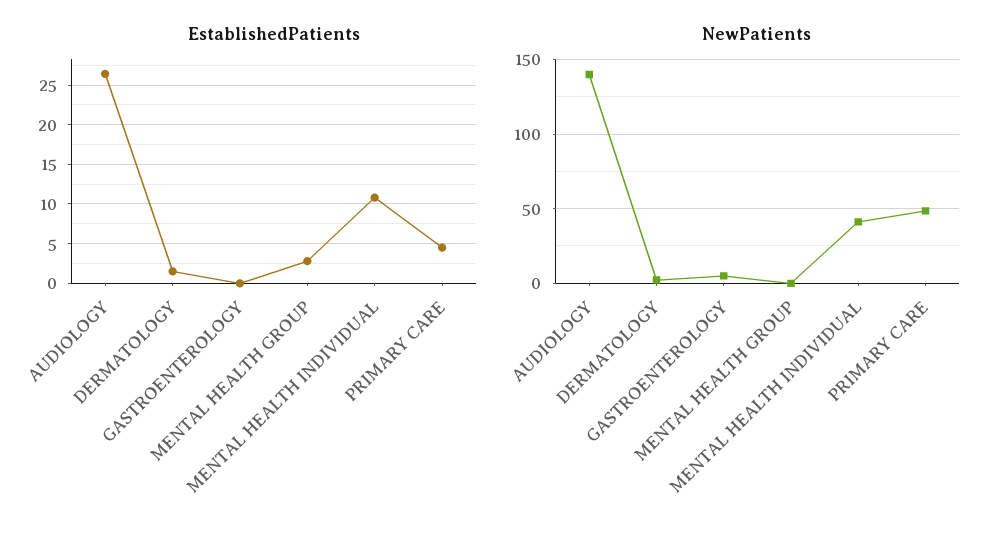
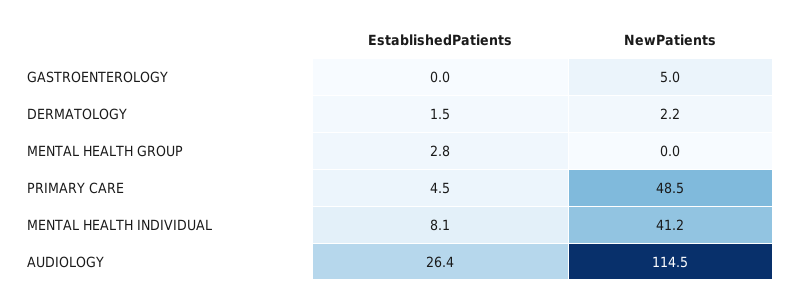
  {
    "EstablishedPatients": {
      "AUDIOLOGY": 26.4,
      "DERMATOLOGY": 1.5,
      "GASTROENTEROLOGY": 0,
      "MENTAL HEALTH GROUP": 2.8,
-     "MENTAL HEALTH INDIVIDUAL": 11,
+     "MENTAL HEALTH INDIVIDUAL": 8.1,
      "PRIMARY CARE": 4.5
    },
    "NewPatients": {
-     "AUDIOLOGY": 140,
+     "AUDIOLOGY": 114.5,
      "DERMATOLOGY": 2.2,
      "GASTROENTEROLOGY": 5,
      "MENTAL HEALTH GROUP": 0,
      "MENTAL HEALTH INDIVIDUAL": 41.2,
      "PRIMARY CARE": 48.5
    }
  }

